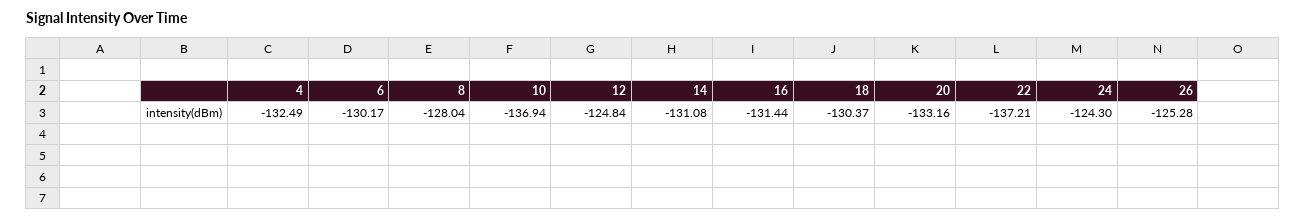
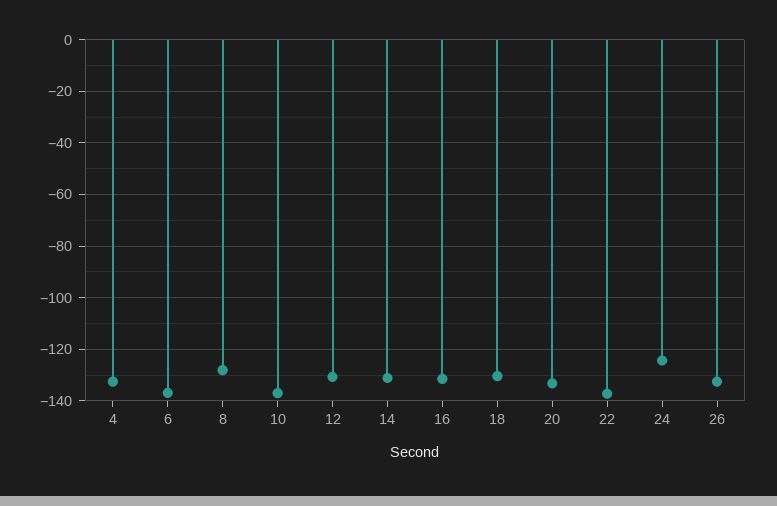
  {
    "4": -132.49,
-   "6": -130.17,
+   "6": -137.5,
    "8": -128.04,
    "10": -136.94,
-   "12": -124.84,
+   "12": -130,
    "14": -131.08,
    "16": -131.44,
    "18": -130.37,
    "20": -133.16,
    "22": -137.21,
    "24": -124.3,
-   "26": -125.28
+   "26": -132.5
  }

